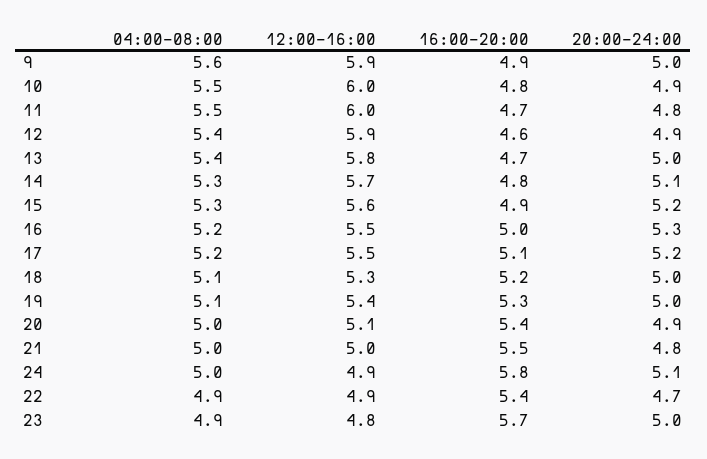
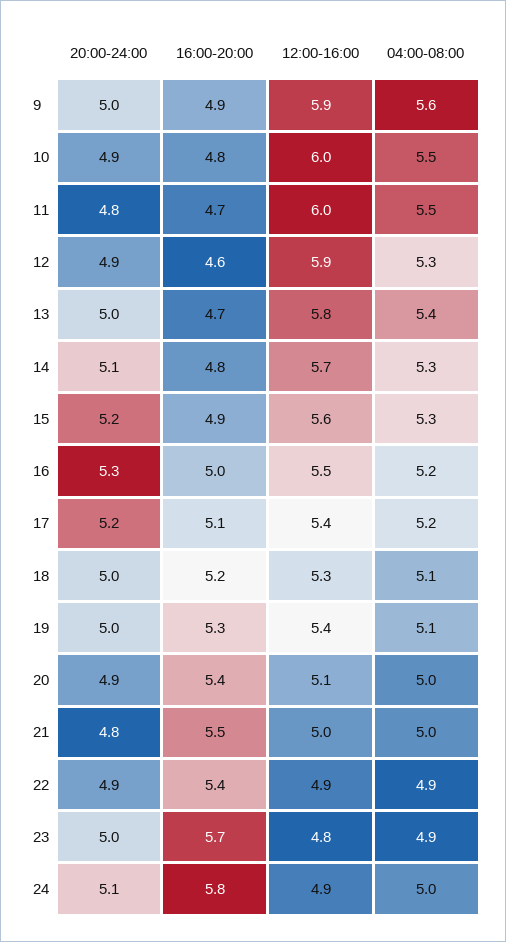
  {
    "04:00-08:00": {
      "9": 5.6,
      "10": 5.5,
      "11": 5.5,
-     "12": 5.4,
+     "12": 5.3,
      "13": 5.4,
      "14": 5.3,
      "15": 5.3,
      "16": 5.2,
      "17": 5.2,
      "18": 5.1,
      "19": 5.1,
      "20": 5,
      "21": 5,
      "24": 5,
      "22": 4.9,
      "23": 4.9
    },
    "12:00-16:00": {
      "9": 5.9,
      "10": 6,
      "11": 6,
      "12": 5.9,
      "13": 5.8,
      "14": 5.7,
      "15": 5.6,
      "16": 5.5,
-     "17": 5.5,
+     "17": 5.4,
      "18": 5.3,
      "19": 5.4,
      "20": 5.1,
      "21": 5,
      "24": 4.9,
      "22": 4.9,
      "23": 4.8
    },
    "16:00-20:00": {
      "9": 4.9,
      "10": 4.8,
      "11": 4.7,
      "12": 4.6,
      "13": 4.7,
      "14": 4.8,
      "15": 4.9,
      "16": 5,
      "17": 5.1,
      "18": 5.2,
      "19": 5.3,
      "20": 5.4,
      "21": 5.5,
      "24": 5.8,
      "22": 5.4,
      "23": 5.7
    },
    "20:00-24:00": {
      "9": 5,
      "10": 4.9,
      "11": 4.8,
      "12": 4.9,
      "13": 5,
      "14": 5.1,
      "15": 5.2,
      "16": 5.3,
      "17": 5.2,
      "18": 5,
      "19": 5,
      "20": 4.9,
      "21": 4.8,
      "24": 5.1,
-     "22": 4.7,
+     "22": 4.9,
      "23": 5
    }
  }

